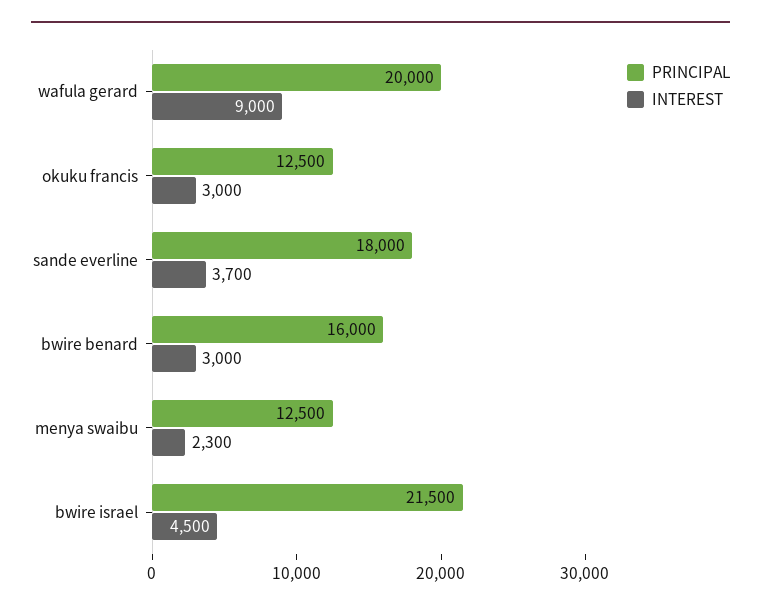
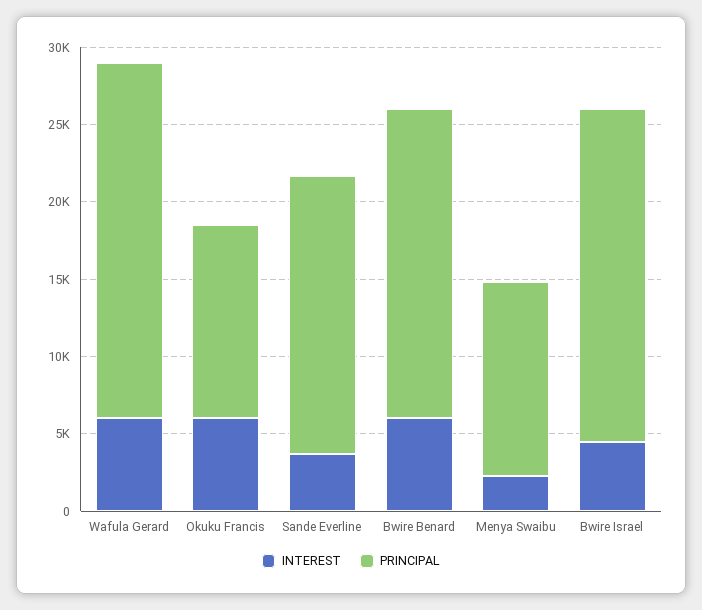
  {
    "PRINCIPAL": {
-     "wafula gerard": 20000,
+     "wafula gerard": 23000,
      "okuku francis": 12500,
      "sande everline": 18000,
-     "bwire benard": 16000,
+     "bwire benard": 20000,
      "menya swaibu": 12500,
      "bwire israel": 21500
    },
    "INTEREST": {
-     "wafula gerard": 9000,
+     "wafula gerard": 6000,
-     "okuku francis": 3000,
+     "okuku francis": 6000,
      "sande everline": 3700,
-     "bwire benard": 3000,
+     "bwire benard": 6000,
      "menya swaibu": 2300,
      "bwire israel": 4500
    }
  }

